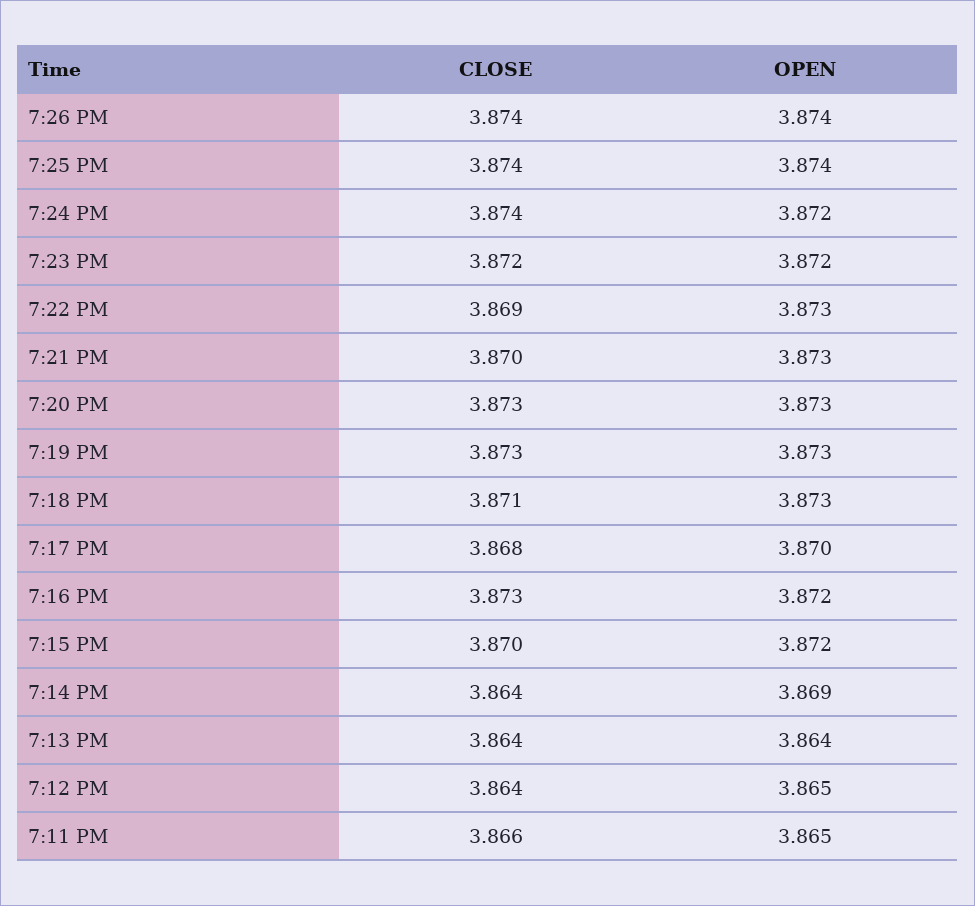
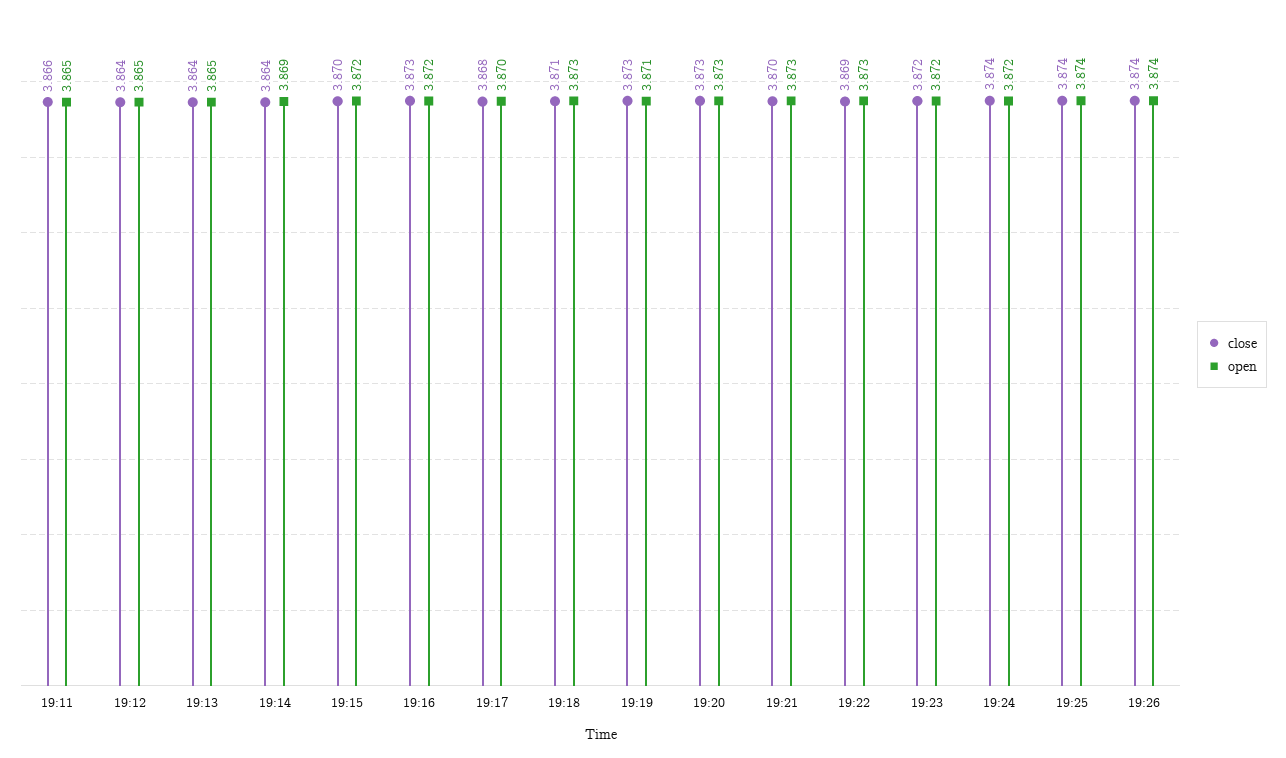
  {
    "CLOSE": {
      "7:26 PM": 3.874,
      "7:25 PM": 3.874,
      "7:24 PM": 3.874,
      "7:23 PM": 3.872,
      "7:22 PM": 3.869,
      "7:21 PM": 3.87,
      "7:20 PM": 3.873,
      "7:19 PM": 3.873,
      "7:18 PM": 3.871,
      "7:17 PM": 3.868,
      "7:16 PM": 3.873,
      "7:15 PM": 3.87,
      "7:14 PM": 3.864,
      "7:13 PM": 3.864,
      "7:12 PM": 3.864,
      "7:11 PM": 3.866
    },
    "OPEN": {
      "7:26 PM": 3.874,
      "7:25 PM": 3.874,
      "7:24 PM": 3.872,
      "7:23 PM": 3.872,
      "7:22 PM": 3.873,
      "7:21 PM": 3.873,
      "7:20 PM": 3.873,
-     "7:19 PM": 3.873,
+     "7:19 PM": 3.871,
      "7:18 PM": 3.873,
      "7:17 PM": 3.87,
      "7:16 PM": 3.872,
      "7:15 PM": 3.872,
      "7:14 PM": 3.869,
-     "7:13 PM": 3.864,
+     "7:13 PM": 3.865,
      "7:12 PM": 3.865,
      "7:11 PM": 3.865
    }
  }

